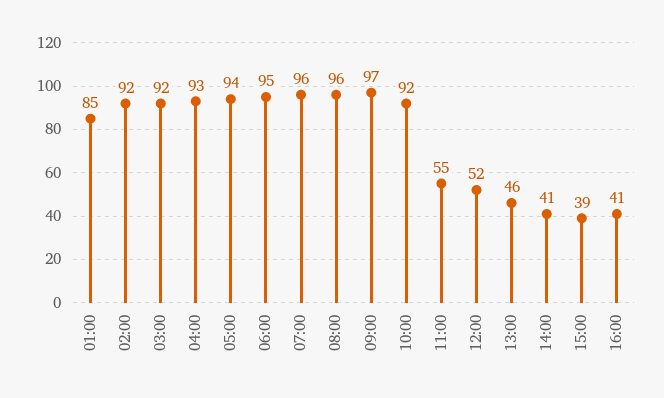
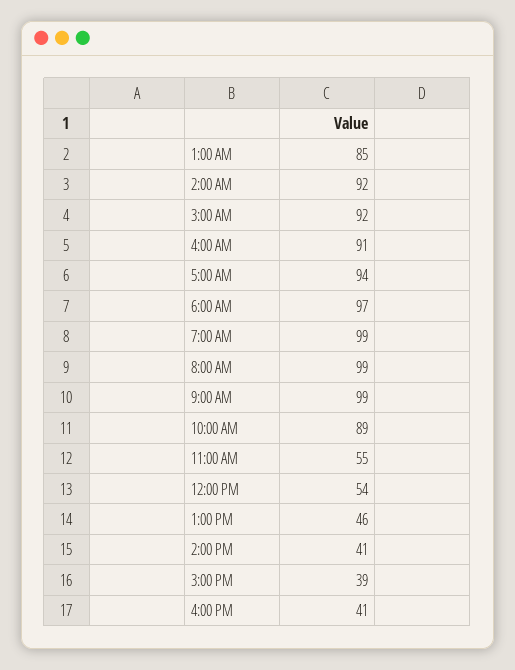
  {
    "01:00": 85,
    "02:00": 92,
    "03:00": 92,
-   "04:00": 93,
+   "04:00": 91,
    "05:00": 94,
-   "06:00": 95,
+   "06:00": 97,
-   "07:00": 96,
+   "07:00": 99,
-   "08:00": 96,
+   "08:00": 99,
-   "09:00": 97,
+   "09:00": 99,
-   "10:00": 92,
+   "10:00": 89,
    "11:00": 55,
-   "12:00": 52,
+   "12:00": 54,
    "13:00": 46,
    "14:00": 41,
    "15:00": 39,
    "16:00": 41
  }

